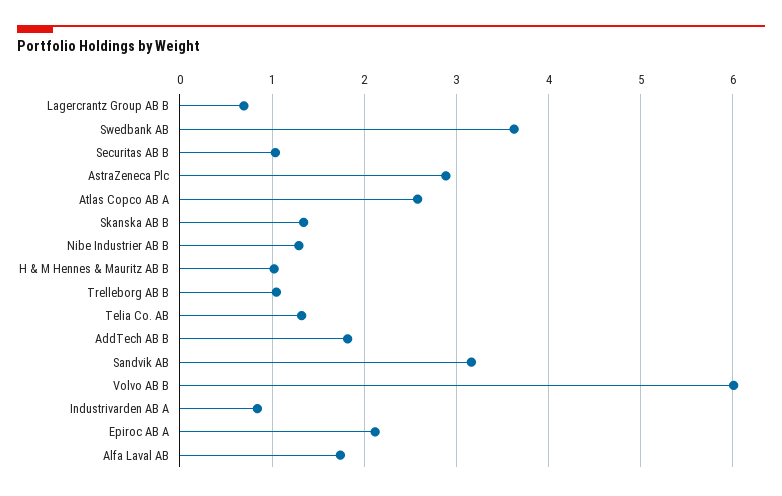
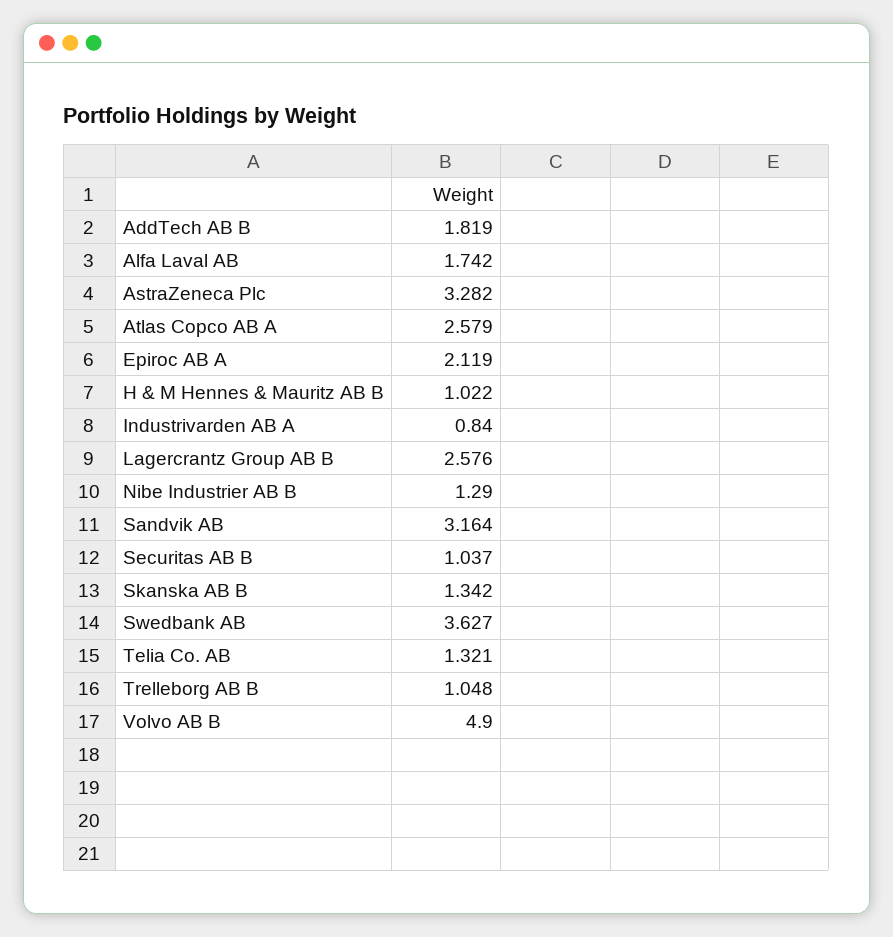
  {
-   "Lagercrantz Group AB B": 0.7,
+   "Lagercrantz Group AB B": 2.576,
    "Swedbank AB": 3.627,
    "Securitas AB B": 1.037,
-   "AstraZeneca Plc": 2.9,
+   "AstraZeneca Plc": 3.282,
    "Atlas Copco AB A": 2.579,
    "Skanska AB B": 1.342,
    "Nibe Industrier AB B": 1.29,
    "H & M Hennes & Mauritz AB B": 1.022,
    "Trelleborg AB B": 1.048,
    "Telia Co. AB": 1.321,
    "AddTech AB B": 1.819,
    "Sandvik AB": 3.164,
-   "Volvo AB B": 6,
+   "Volvo AB B": 4.9,
    "Industrivarden AB A": 0.84,
    "Epiroc AB A": 2.119,
    "Alfa Laval AB": 1.742
  }

